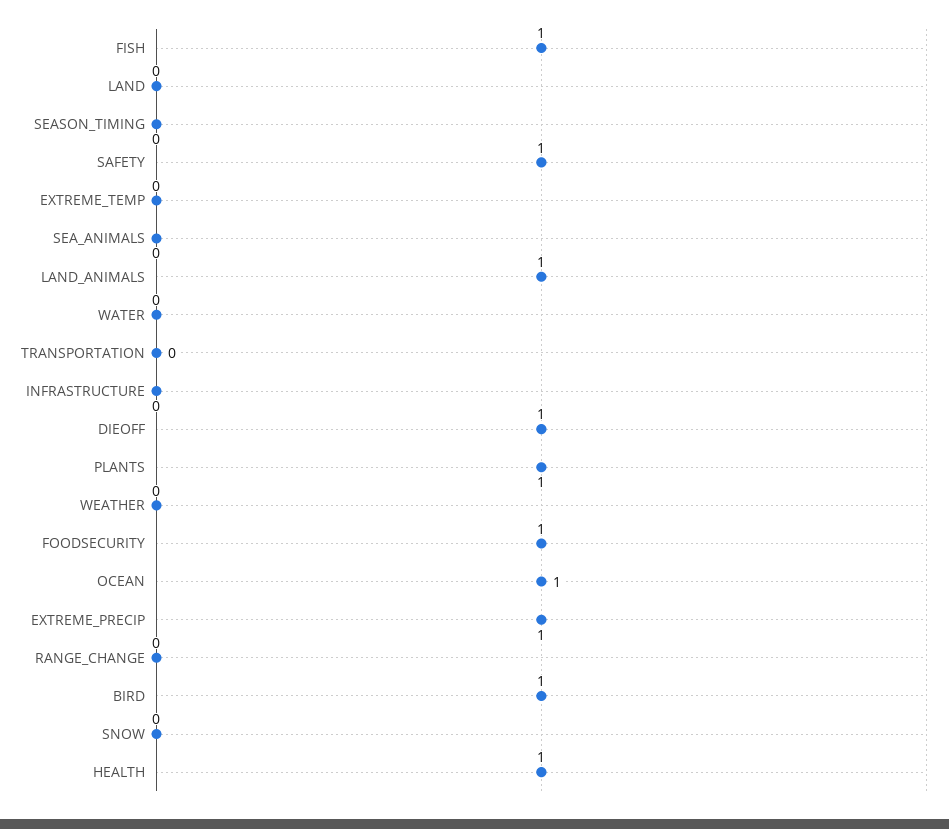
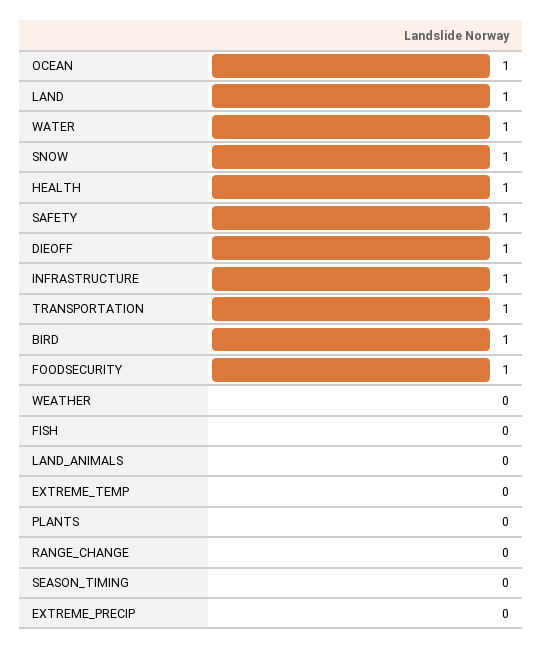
  {
-   "FISH": 1,
+   "FISH": 0,
-   "LAND": 0,
+   "LAND": 1,
    "SEASON_TIMING": 0,
    "SAFETY": 1,
    "EXTREME_TEMP": 0,
-   "SEA_ANIMALS": 0,
-   "LAND_ANIMALS": 1,
+   "LAND_ANIMALS": 0,
-   "WATER": 0,
+   "WATER": 1,
-   "TRANSPORTATION": 0,
+   "TRANSPORTATION": 1,
-   "INFRASTRUCTURE": 0,
+   "INFRASTRUCTURE": 1,
    "DIEOFF": 1,
-   "PLANTS": 1,
+   "PLANTS": 0,
    "WEATHER": 0,
    "FOODSECURITY": 1,
    "OCEAN": 1,
-   "EXTREME_PRECIP": 1,
+   "EXTREME_PRECIP": 0,
    "RANGE_CHANGE": 0,
    "BIRD": 1,
-   "SNOW": 0,
+   "SNOW": 1,
    "HEALTH": 1
  }

